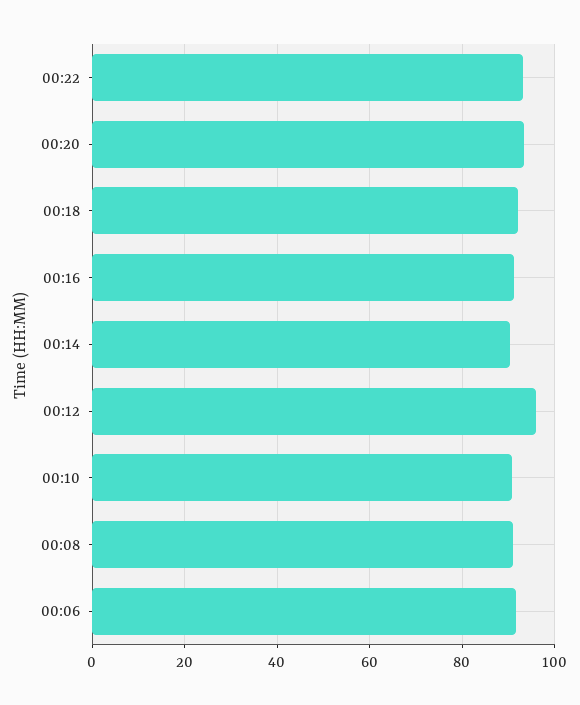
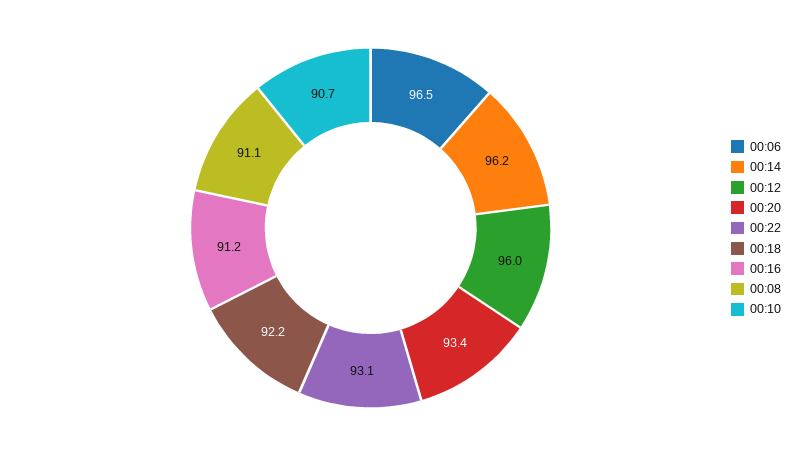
  {
    "00:22": 93.1,
    "00:20": 93.4,
    "00:18": 92.2,
    "00:16": 91.2,
-   "00:14": 90,
+   "00:14": 96.2,
    "00:12": 96,
    "00:10": 90.7,
    "00:08": 91.1,
-   "00:06": 92
+   "00:06": 96.5
  }

